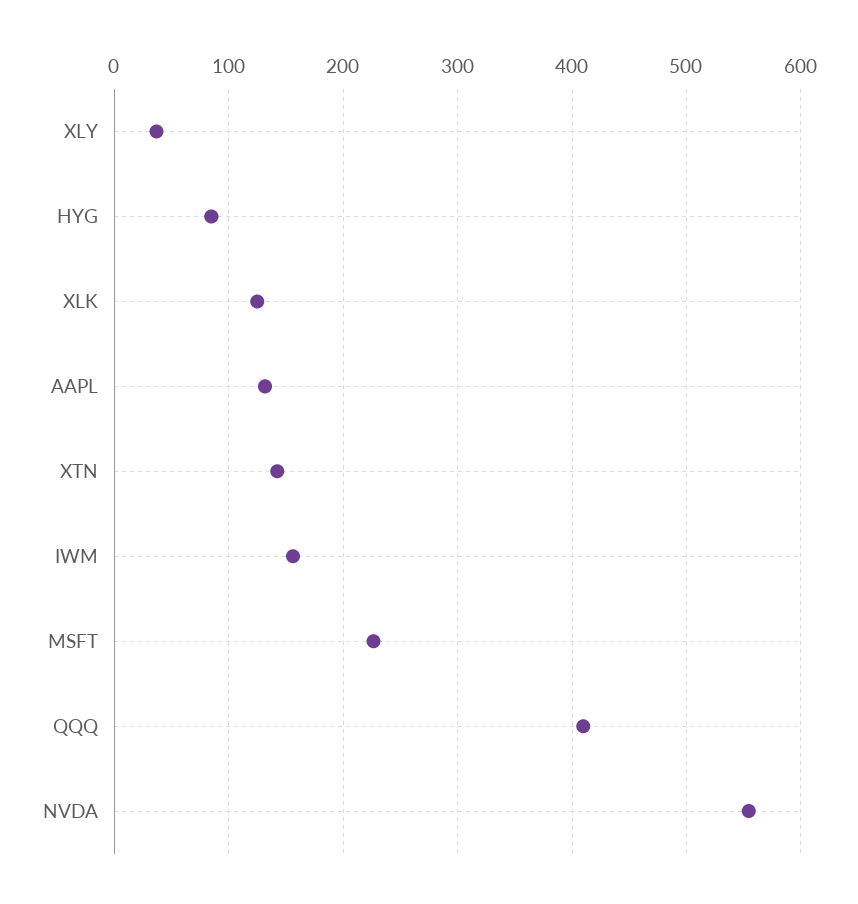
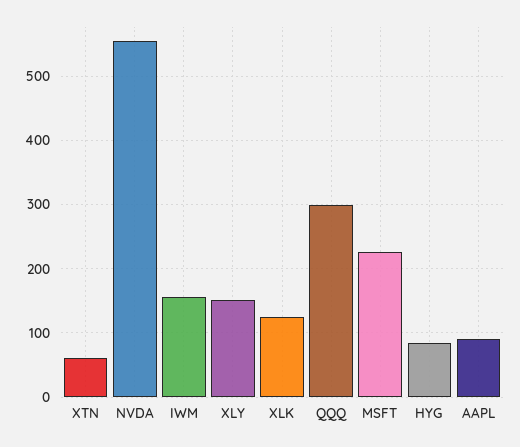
  {
-   "XLY": 40,
+   "XLY": 150,
    "HYG": 90,
    "XLK": 130,
-   "AAPL": 130,
+   "AAPL": 90,
-   "XTN": 140,
+   "XTN": 60,
    "IWM": 160,
    "MSFT": 230,
-   "QQQ": 410,
+   "QQQ": 300,
    "NVDA": 550
  }

